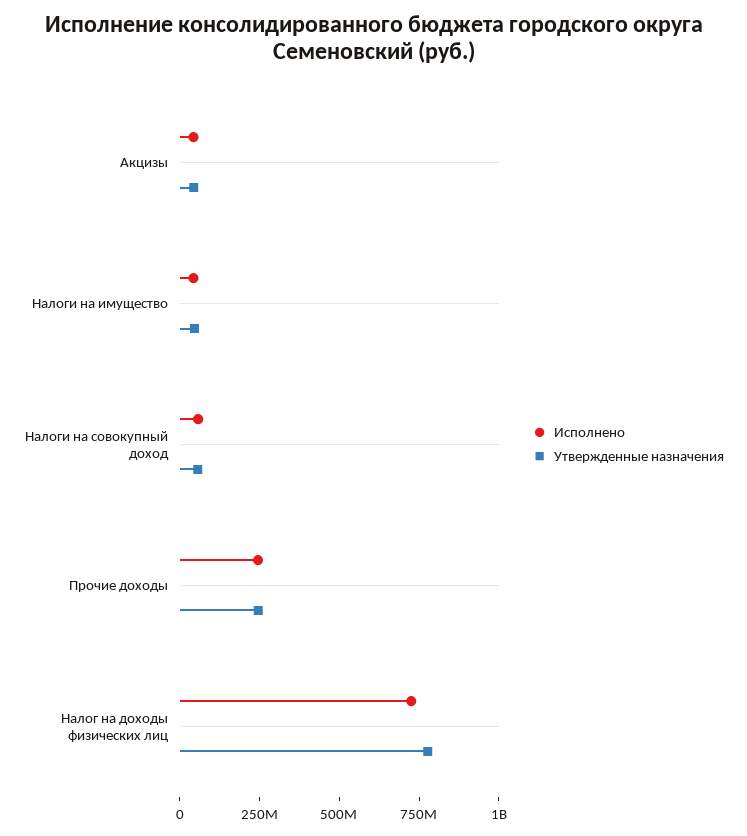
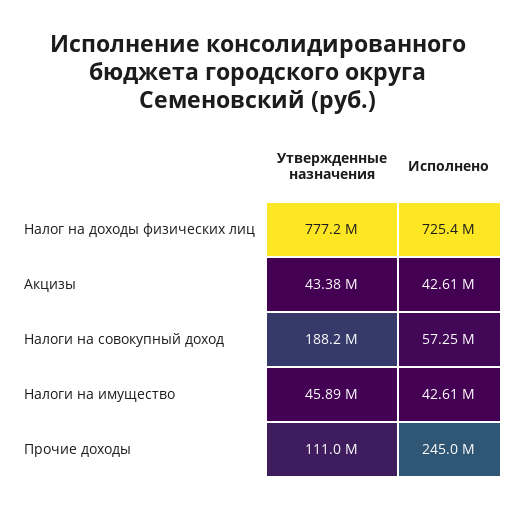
  {
    "Исполнено": {
      "Акцизы": 42610000,
      "Налоги на имущество": 42610000,
      "Налоги на совокупный доход": 57250000,
      "Прочие доходы": 245000000,
      "Налог на доходы физических лиц": 725400000
    },
    "Утвержденные назначения": {
      "Акцизы": 43380000,
      "Налоги на имущество": 45890000,
-     "Налоги на совокупный доход": 50000000,
+     "Налоги на совокупный доход": 188200000,
-     "Прочие доходы": 250000000,
+     "Прочие доходы": 111000000,
      "Налог на доходы физических лиц": 777200000
    }
  }

